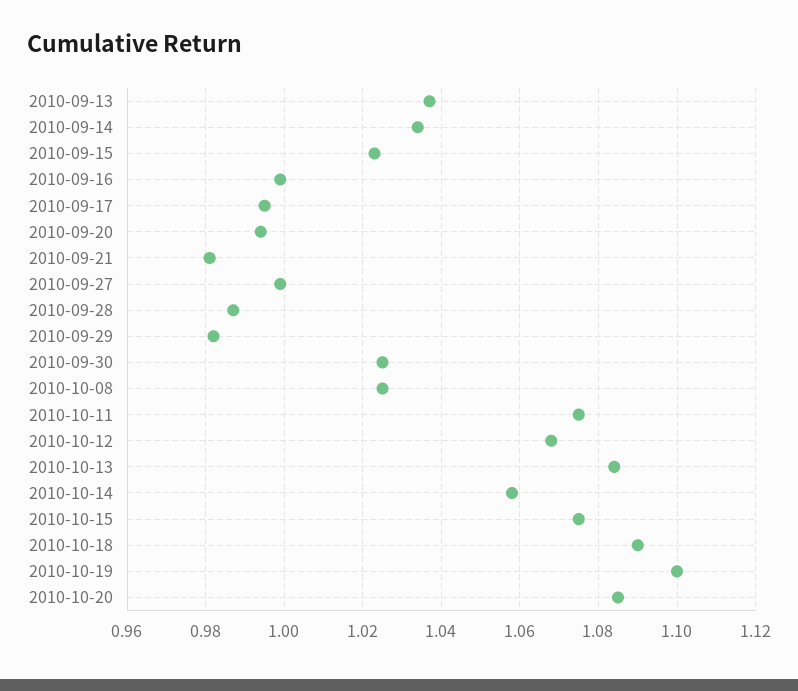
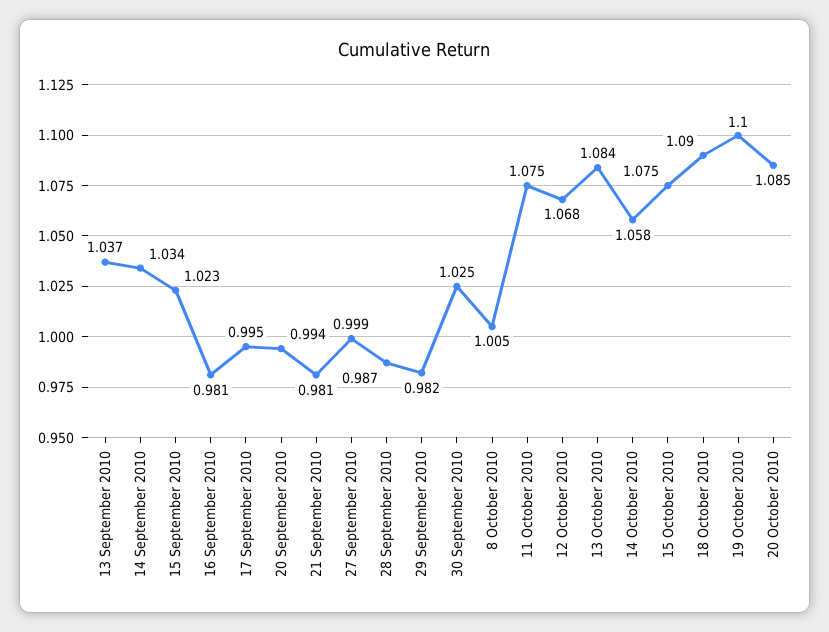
  {
    "2010-09-13": 1.037,
    "2010-09-14": 1.034,
    "2010-09-15": 1.023,
-   "2010-09-16": 1,
+   "2010-09-16": 0.981,
    "2010-09-17": 0.995,
    "2010-09-20": 0.994,
    "2010-09-21": 0.981,
    "2010-09-27": 0.999,
    "2010-09-28": 0.987,
    "2010-09-29": 0.982,
    "2010-09-30": 1.025,
-   "2010-10-08": 1.025,
+   "2010-10-08": 1.005,
    "2010-10-11": 1.075,
    "2010-10-12": 1.068,
    "2010-10-13": 1.084,
    "2010-10-14": 1.058,
    "2010-10-15": 1.075,
    "2010-10-18": 1.09,
    "2010-10-19": 1.1,
    "2010-10-20": 1.085
  }

